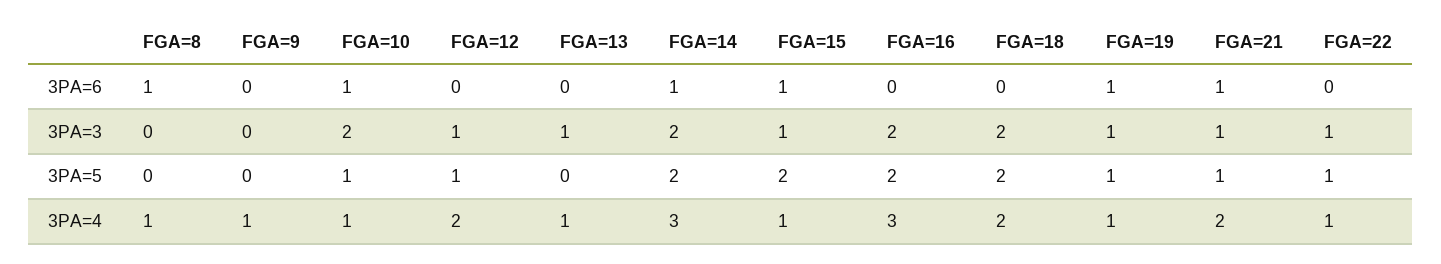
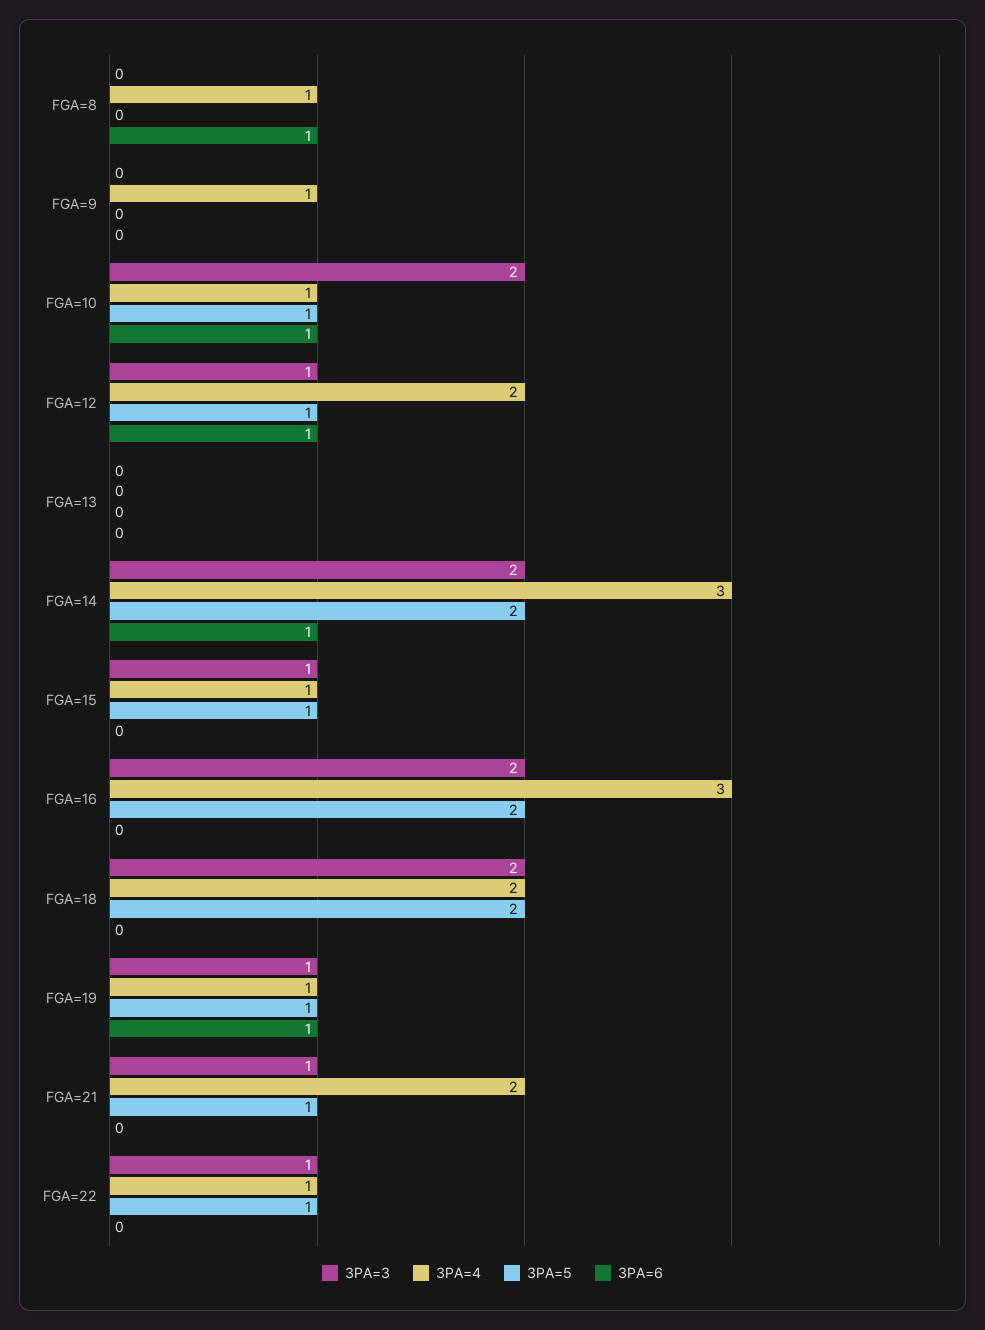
  {
    "3PA=6": {
      "FGA=8": 1,
      "FGA=9": 0,
      "FGA=10": 1,
-     "FGA=12": 0,
+     "FGA=12": 1,
      "FGA=13": 0,
      "FGA=14": 1,
-     "FGA=15": 1,
+     "FGA=15": 0,
      "FGA=16": 0,
      "FGA=18": 0,
      "FGA=19": 1,
-     "FGA=21": 1,
+     "FGA=21": 0,
      "FGA=22": 0
    },
    "3PA=3": {
      "FGA=8": 0,
      "FGA=9": 0,
      "FGA=10": 2,
      "FGA=12": 1,
-     "FGA=13": 1,
+     "FGA=13": 0,
      "FGA=14": 2,
      "FGA=15": 1,
      "FGA=16": 2,
      "FGA=18": 2,
      "FGA=19": 1,
      "FGA=21": 1,
      "FGA=22": 1
    },
    "3PA=5": {
      "FGA=8": 0,
      "FGA=9": 0,
      "FGA=10": 1,
      "FGA=12": 1,
      "FGA=13": 0,
      "FGA=14": 2,
-     "FGA=15": 2,
+     "FGA=15": 1,
      "FGA=16": 2,
      "FGA=18": 2,
      "FGA=19": 1,
      "FGA=21": 1,
      "FGA=22": 1
    },
    "3PA=4": {
      "FGA=8": 1,
      "FGA=9": 1,
      "FGA=10": 1,
      "FGA=12": 2,
-     "FGA=13": 1,
+     "FGA=13": 0,
      "FGA=14": 3,
      "FGA=15": 1,
      "FGA=16": 3,
      "FGA=18": 2,
      "FGA=19": 1,
      "FGA=21": 2,
      "FGA=22": 1
    }
  }

